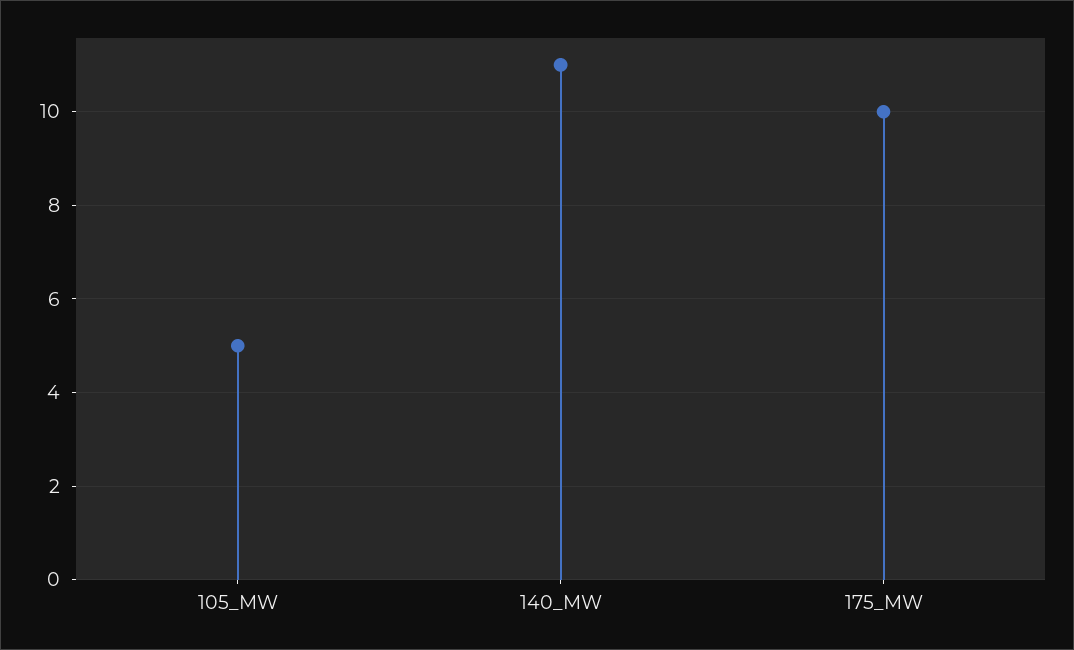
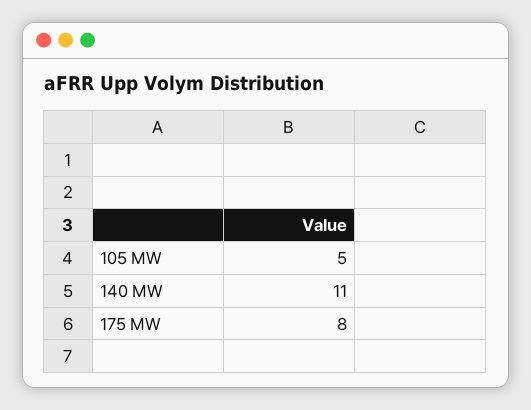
  {
    "105_MW": 5,
    "140_MW": 11,
-   "175_MW": 10
+   "175_MW": 8
  }

